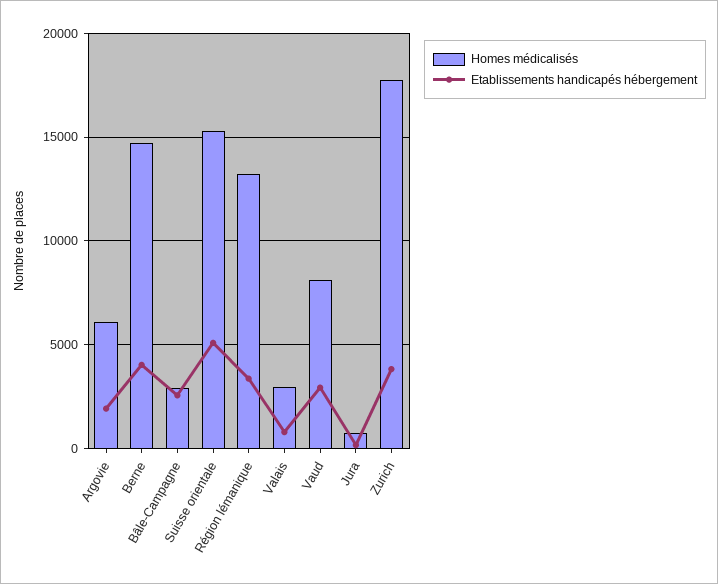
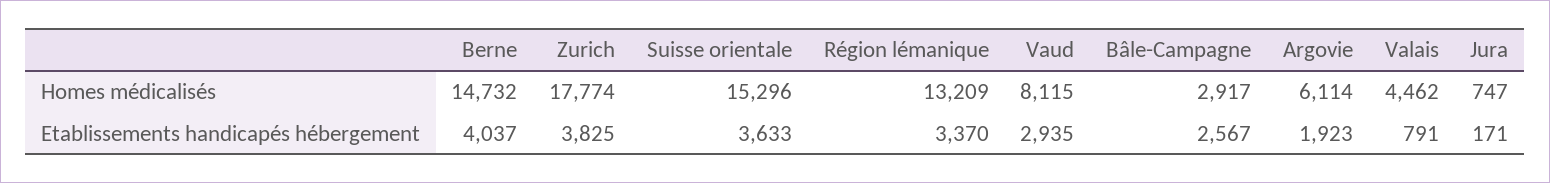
  {
    "Homes médicalisés": {
      "Argovie": 6114,
      "Berne": 14732,
      "Bâle-Campagne": 2917,
      "Suisse orientale": 15296,
      "Région lémanique": 13209,
-     "Valais": 3000,
+     "Valais": 4462,
      "Vaud": 8115,
      "Jura": 747,
      "Zurich": 17774
    },
    "Etablissements handicapés hébergement": {
      "Argovie": 1923,
      "Berne": 4037,
      "Bâle-Campagne": 2567,
-     "Suisse orientale": 5000,
+     "Suisse orientale": 3633,
      "Région lémanique": 3370,
      "Valais": 791,
      "Vaud": 2935,
      "Jura": 171,
      "Zurich": 3825
    }
  }

